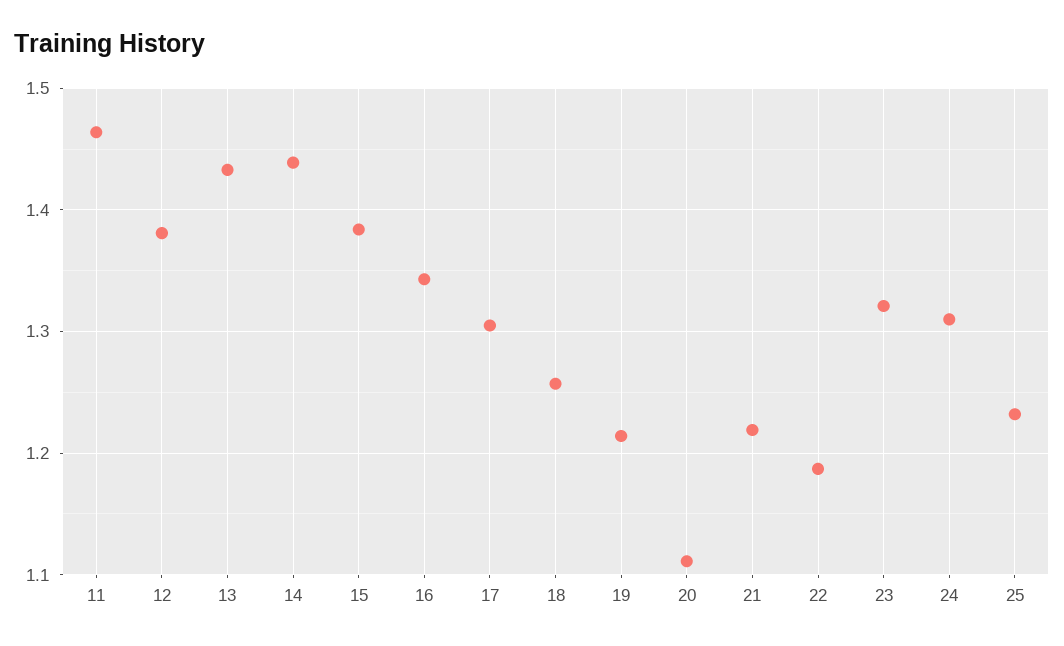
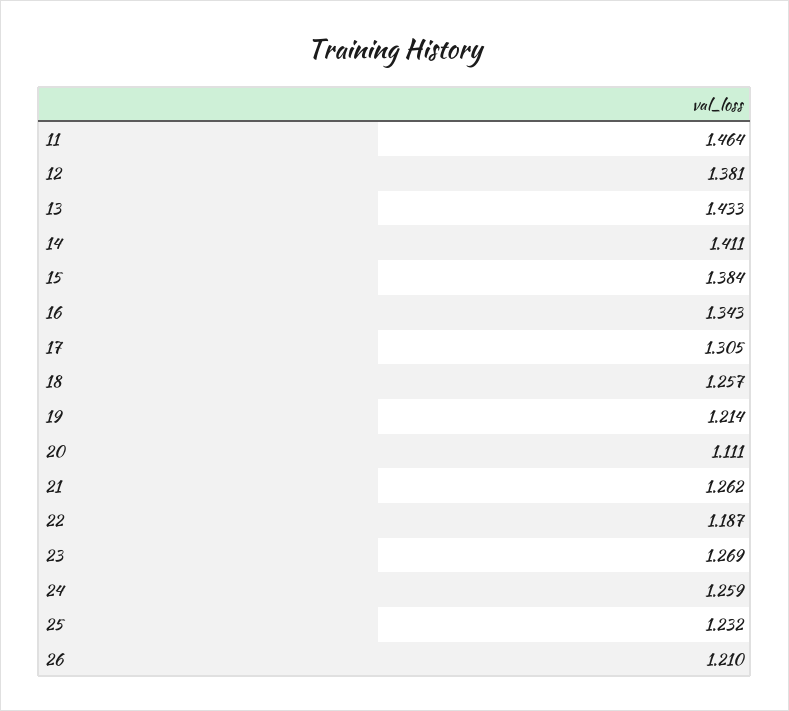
  {
    "11": 1.464,
    "12": 1.381,
    "13": 1.433,
-   "14": 1.44,
+   "14": 1.411,
    "15": 1.384,
    "16": 1.343,
    "17": 1.305,
    "18": 1.257,
    "19": 1.214,
    "20": 1.111,
-   "21": 1.22,
+   "21": 1.262,
    "22": 1.187,
-   "23": 1.32,
+   "23": 1.269,
-   "24": 1.31,
+   "24": 1.259,
-   "25": 1.232
+   "25": 1.232,
+   "26": 1.21
  }

